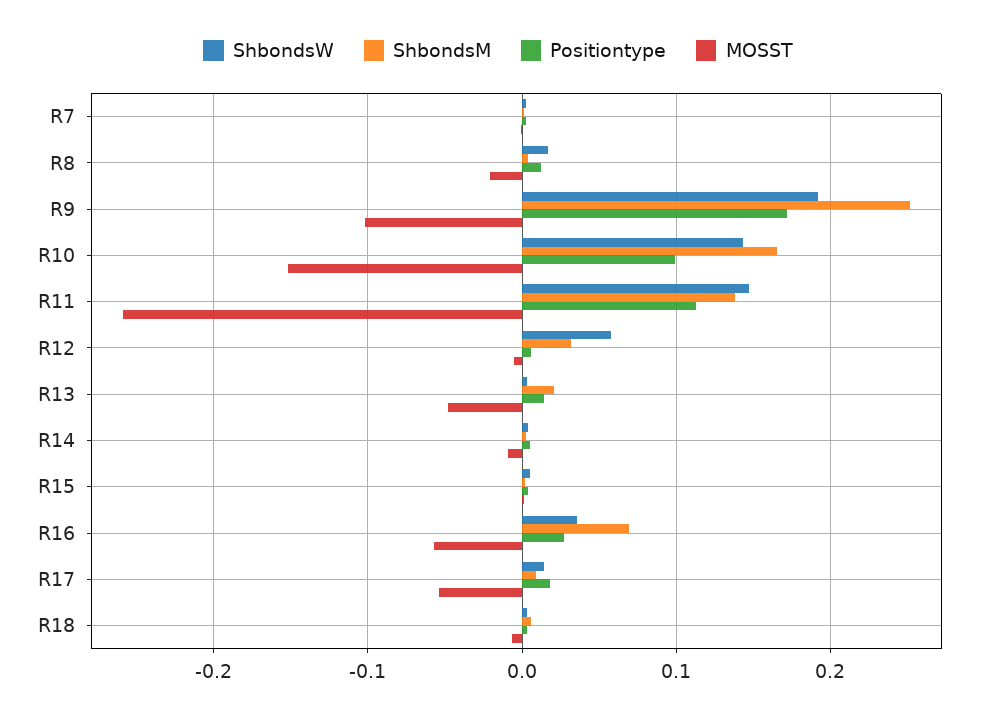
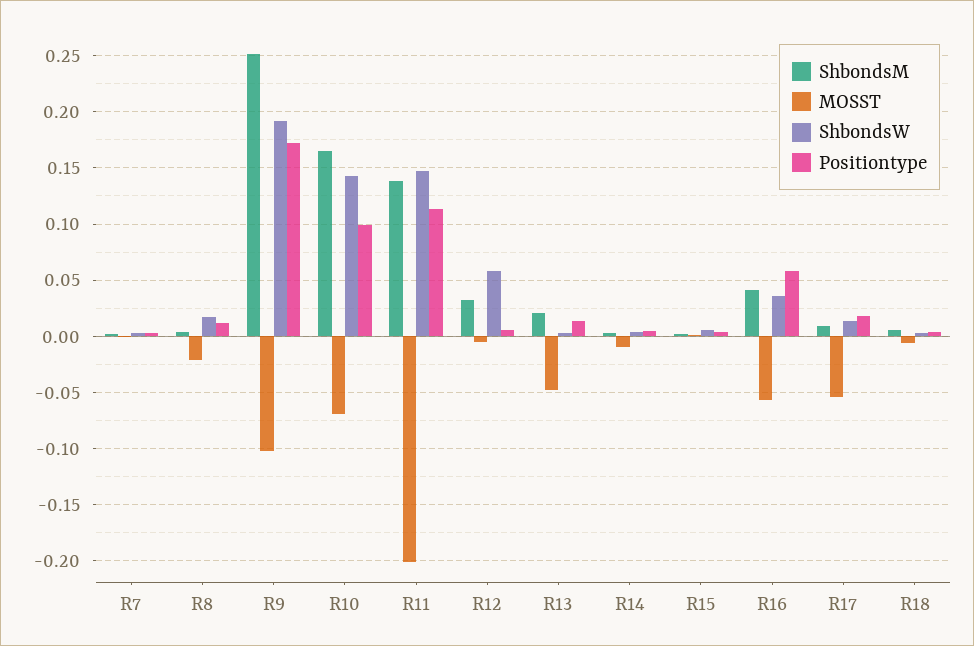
  {
    "ShbondsW": {
      "R7": 0,
      "R8": 0.02,
      "R9": 0.19,
      "R10": 0.14,
      "R11": 0.15,
      "R12": 0.06,
      "R13": 0,
      "R14": 0,
      "R15": 0.01,
      "R16": 0.04,
      "R17": 0.01,
      "R18": 0
    },
    "ShbondsM": {
      "R7": 0,
      "R8": 0,
      "R9": 0.25,
      "R10": 0.17,
      "R11": 0.14,
      "R12": 0.03,
      "R13": 0.02,
      "R14": 0,
      "R15": 0,
-     "R16": 0.07,
+     "R16": 0.04,
      "R17": 0.01,
      "R18": 0.01
    },
    "Positiontype": {
      "R7": 0,
      "R8": 0.01,
      "R9": 0.17,
      "R10": 0.1,
      "R11": 0.11,
      "R12": 0.01,
      "R13": 0.01,
      "R14": 0.01,
      "R15": 0,
-     "R16": 0.03,
+     "R16": 0.06,
      "R17": 0.02,
      "R18": 0
    },
    "MOSST": {
      "R7": 0,
      "R8": -0.02,
      "R9": -0.1,
-     "R10": -0.15,
+     "R10": -0.07,
-     "R11": -0.26,
+     "R11": -0.2,
      "R12": -0.01,
      "R13": -0.05,
      "R14": -0.01,
      "R15": 0,
      "R16": -0.06,
      "R17": -0.05,
      "R18": -0.01
    }
  }

